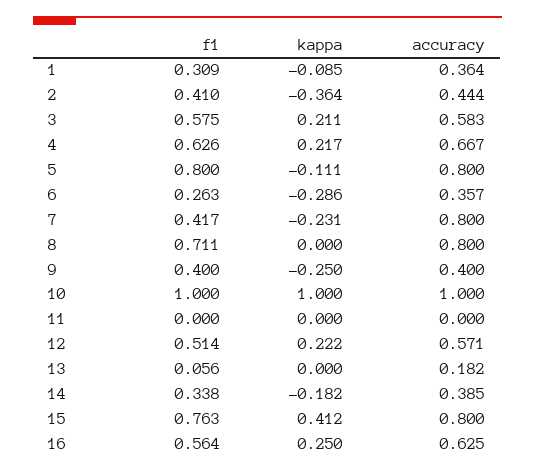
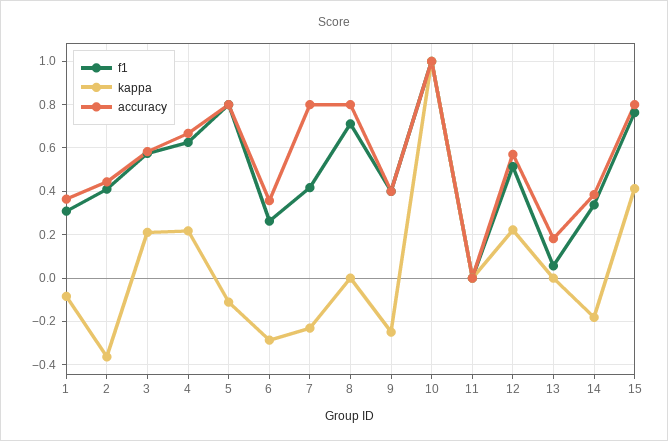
  {
    "f1": {
      "1": 0.309,
      "2": 0.41,
      "3": 0.575,
      "4": 0.626,
      "5": 0.8,
      "6": 0.263,
      "7": 0.417,
      "8": 0.711,
      "9": 0.4,
      "10": 1,
      "11": 0,
      "12": 0.514,
      "13": 0.056,
      "14": 0.338,
-     "15": 0.763,
+     "15": 0.763
-     "16": 0.564
    },
    "kappa": {
      "1": -0.085,
      "2": -0.364,
      "3": 0.211,
      "4": 0.217,
      "5": -0.111,
      "6": -0.286,
      "7": -0.231,
      "8": 0,
      "9": -0.25,
      "10": 1,
      "11": 0,
      "12": 0.222,
      "13": 0,
      "14": -0.182,
-     "15": 0.412,
+     "15": 0.412
-     "16": 0.25
    },
    "accuracy": {
      "1": 0.364,
      "2": 0.444,
      "3": 0.583,
      "4": 0.667,
      "5": 0.8,
      "6": 0.357,
      "7": 0.8,
      "8": 0.8,
      "9": 0.4,
      "10": 1,
      "11": 0,
      "12": 0.571,
      "13": 0.182,
      "14": 0.385,
-     "15": 0.8,
+     "15": 0.8
-     "16": 0.625
    }
  }

